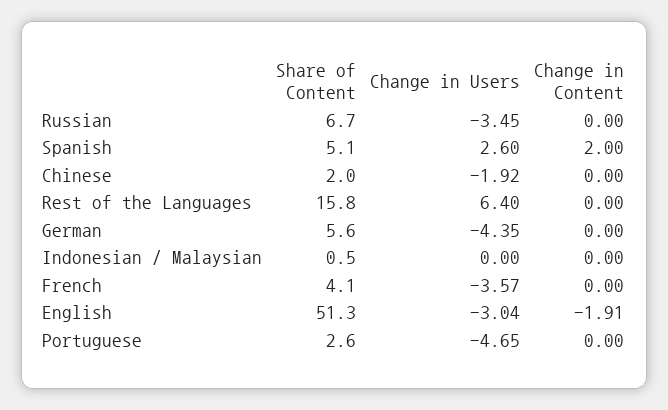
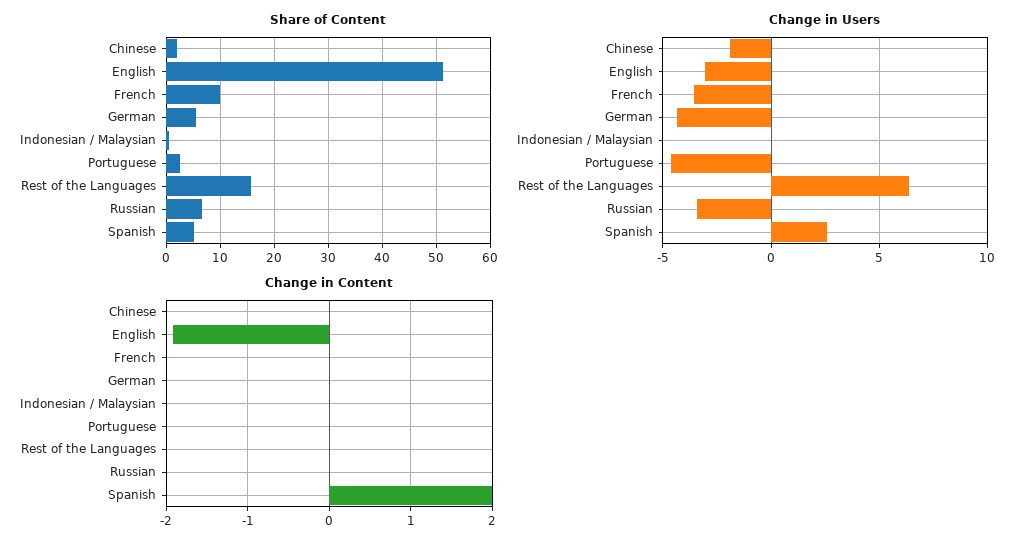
  {
    "Share of Content": {
      "Russian": 6.7,
      "Spanish": 5.1,
      "Chinese": 2,
      "Rest of the Languages": 15.8,
      "German": 5.6,
      "Indonesian / Malaysian": 0.5,
-     "French": 4.1,
+     "French": 10,
      "English": 51.3,
      "Portuguese": 2.6
    },
    "Change in Users": {
      "Russian": -3.45,
      "Spanish": 2.6,
      "Chinese": -1.92,
      "Rest of the Languages": 6.4,
      "German": -4.35,
      "Indonesian / Malaysian": 0,
      "French": -3.57,
      "English": -3.04,
      "Portuguese": -4.65
    },
    "Change in Content": {
      "Russian": 0,
      "Spanish": 2,
      "Chinese": 0,
      "Rest of the Languages": 0,
      "German": 0,
      "Indonesian / Malaysian": 0,
      "French": 0,
      "English": -1.91,
      "Portuguese": 0
    }
  }

